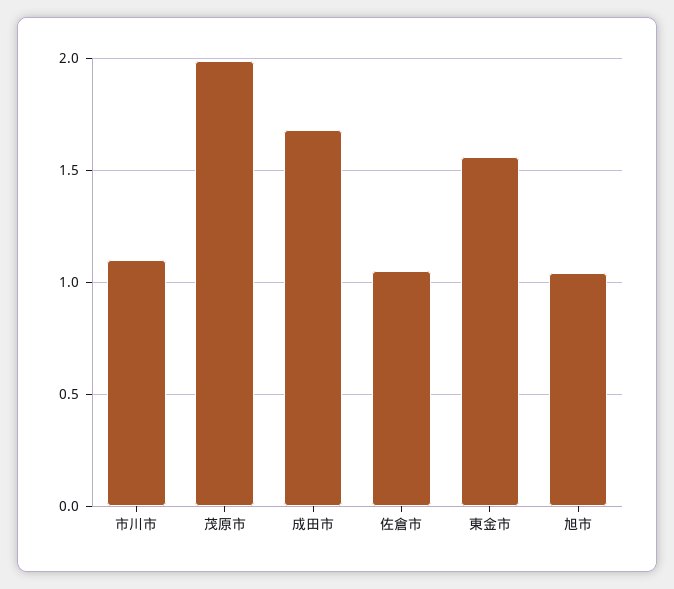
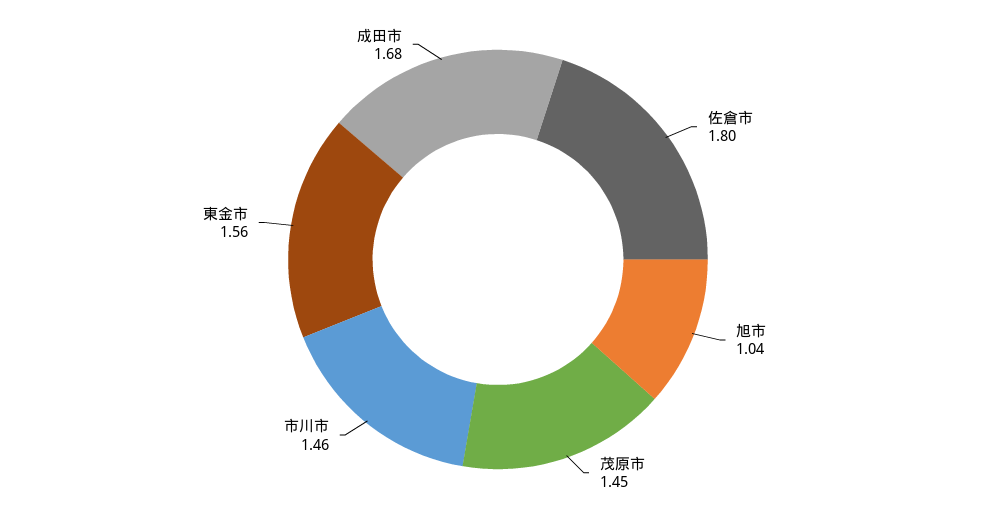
  {
-   "市川市": 1.1,
+   "市川市": 1.46,
-   "茂原市": 2,
+   "茂原市": 1.45,
    "成田市": 1.68,
-   "佐倉市": 1.05,
+   "佐倉市": 1.8,
    "東金市": 1.56,
    "旭市": 1.04
  }

